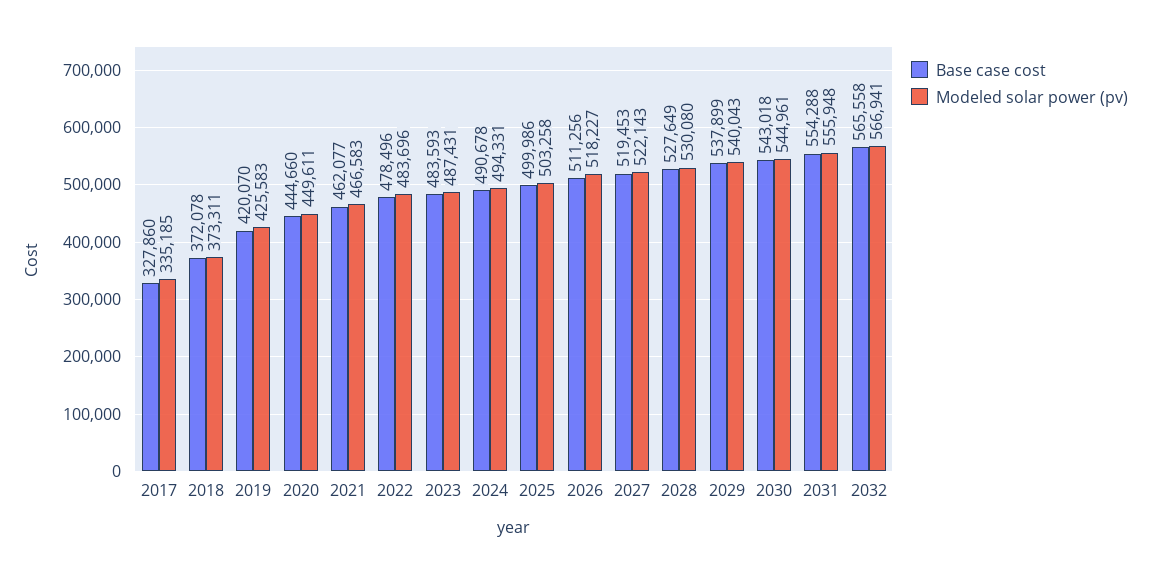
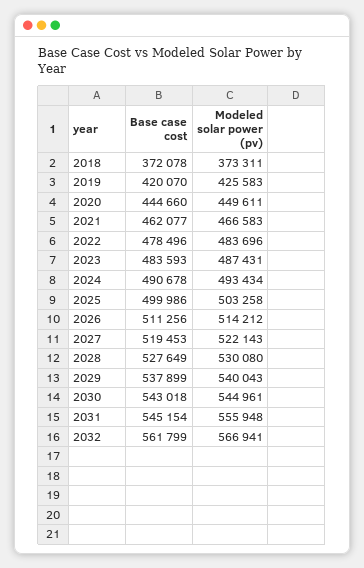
  {
    "Base case cost": {
-     "2017": 327860,
      "2018": 372078,
      "2019": 420070,
      "2020": 444660,
      "2021": 462077,
      "2022": 478496,
      "2023": 483593,
      "2024": 490678,
      "2025": 499986,
      "2026": 511256,
      "2027": 519453,
      "2028": 527649,
      "2029": 537899,
      "2030": 543018,
-     "2031": 554288,
+     "2031": 545154,
-     "2032": 565558
+     "2032": 561799
    },
    "Modeled solar power (pv)": {
-     "2017": 335185,
      "2018": 373311,
      "2019": 425583,
      "2020": 449611,
      "2021": 466583,
      "2022": 483696,
      "2023": 487431,
-     "2024": 494331,
+     "2024": 493434,
      "2025": 503258,
-     "2026": 518227,
+     "2026": 514212,
      "2027": 522143,
      "2028": 530080,
      "2029": 540043,
      "2030": 544961,
      "2031": 555948,
      "2032": 566941
    }
  }

